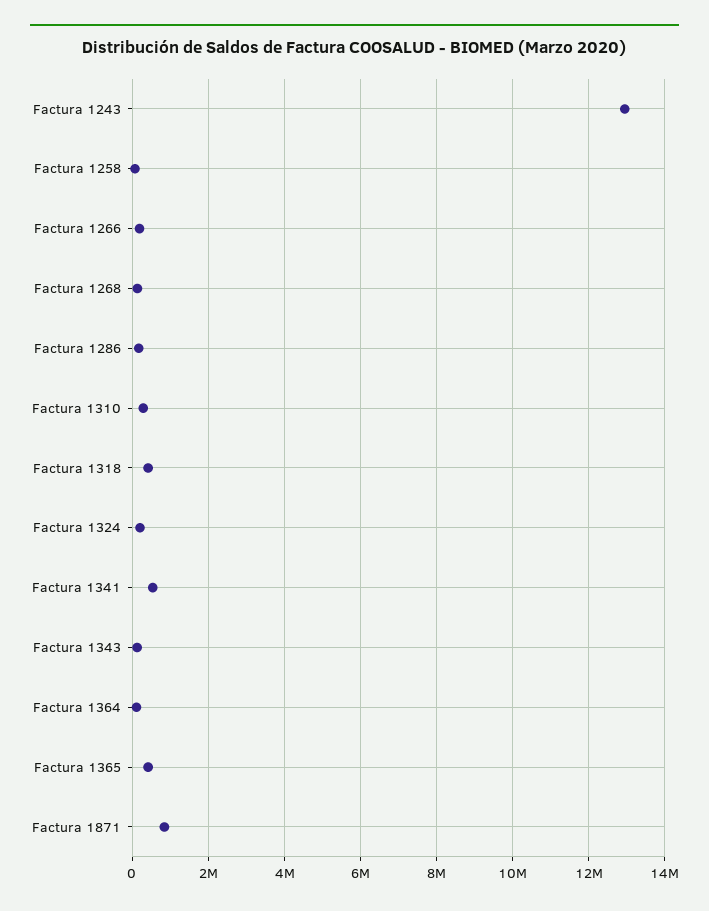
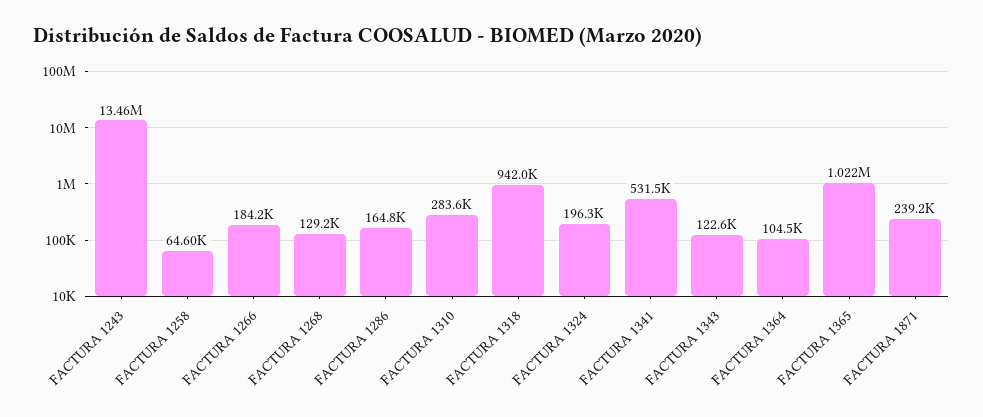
  {
-   "Factura 1243": 13000000,
+   "Factura 1243": 13460000,
    "Factura 1258": 64600,
    "Factura 1266": 184200,
    "Factura 1268": 129200,
    "Factura 1286": 164800,
    "Factura 1310": 283600,
-   "Factura 1318": 400000,
+   "Factura 1318": 942000,
    "Factura 1324": 196300,
    "Factura 1341": 531500,
    "Factura 1343": 122600,
    "Factura 1364": 104500,
-   "Factura 1365": 400000,
+   "Factura 1365": 1022000,
-   "Factura 1871": 800000
+   "Factura 1871": 239200
  }

